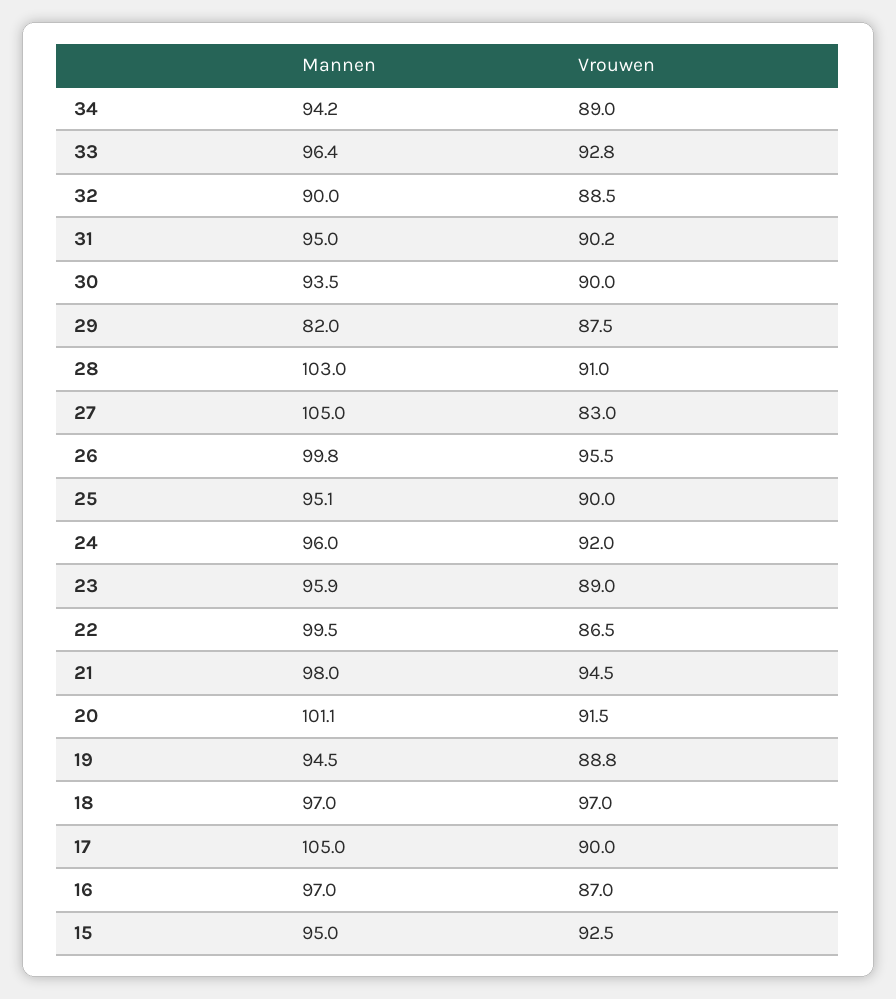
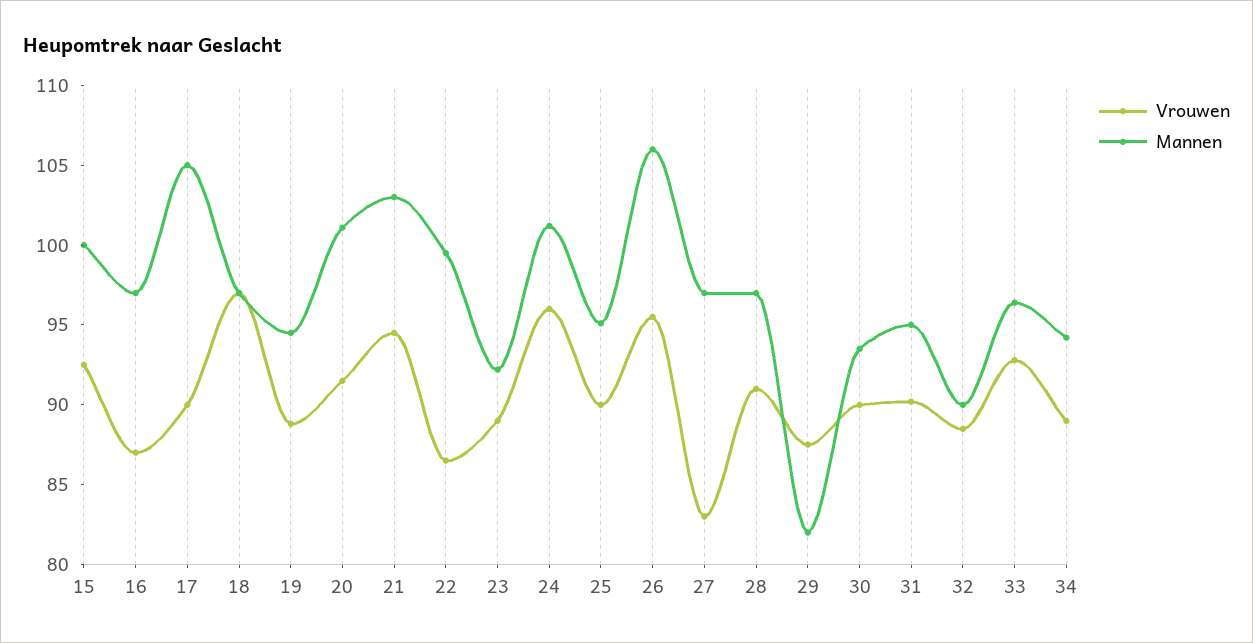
  {
    "Mannen": {
      "34": 94.2,
      "33": 96.4,
      "32": 90,
      "31": 95,
      "30": 93.5,
      "29": 82,
-     "28": 103,
+     "28": 97,
-     "27": 105,
+     "27": 97,
-     "26": 99.8,
+     "26": 106,
      "25": 95.1,
-     "24": 96,
+     "24": 101,
-     "23": 95.9,
+     "23": 92,
      "22": 99.5,
-     "21": 98,
+     "21": 103,
      "20": 101.1,
      "19": 94.5,
      "18": 97,
      "17": 105,
      "16": 97,
-     "15": 95
+     "15": 100
    },
    "Vrouwen": {
      "34": 89,
      "33": 92.8,
      "32": 88.5,
      "31": 90.2,
      "30": 90,
      "29": 87.5,
      "28": 91,
      "27": 83,
      "26": 95.5,
      "25": 90,
-     "24": 92,
+     "24": 96,
      "23": 89,
      "22": 86.5,
      "21": 94.5,
      "20": 91.5,
      "19": 88.8,
      "18": 97,
      "17": 90,
      "16": 87,
      "15": 92.5
    }
  }

